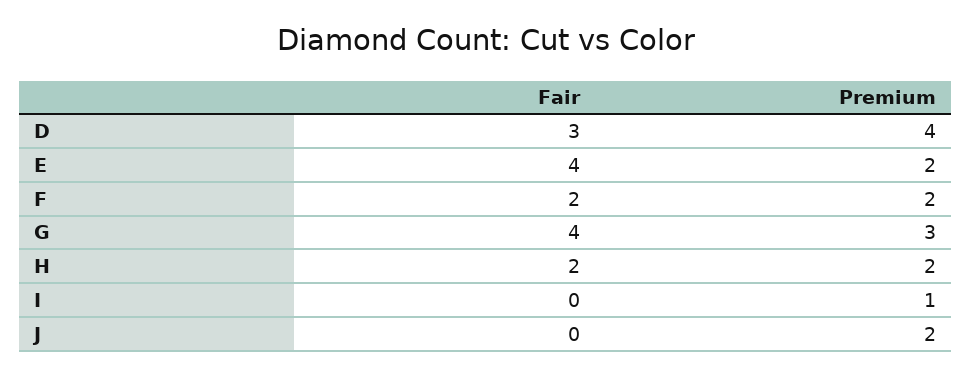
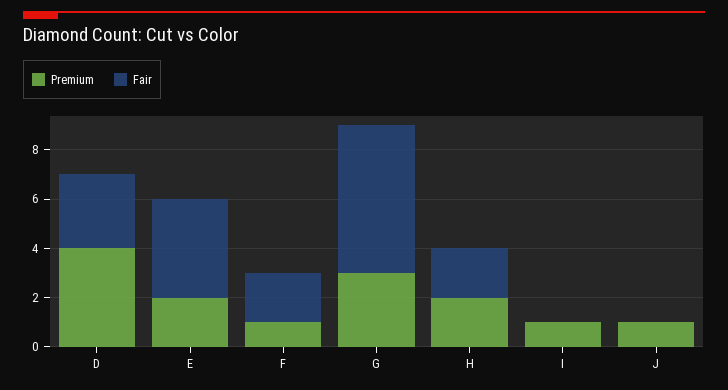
  {
    "Fair": {
      "D": 3,
      "E": 4,
      "F": 2,
-     "G": 4,
+     "G": 6,
      "H": 2,
      "I": 0,
      "J": 0
    },
    "Premium": {
      "D": 4,
      "E": 2,
-     "F": 2,
+     "F": 1,
      "G": 3,
      "H": 2,
      "I": 1,
-     "J": 2
+     "J": 1
    }
  }

